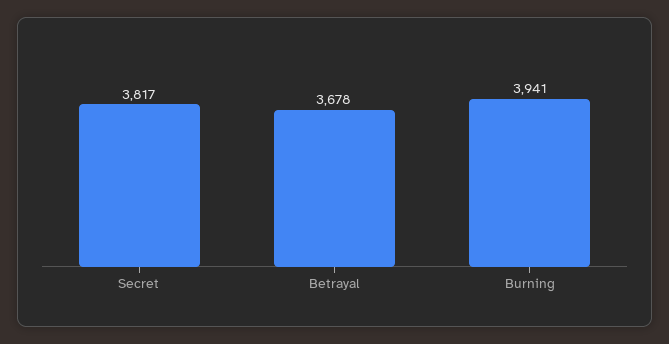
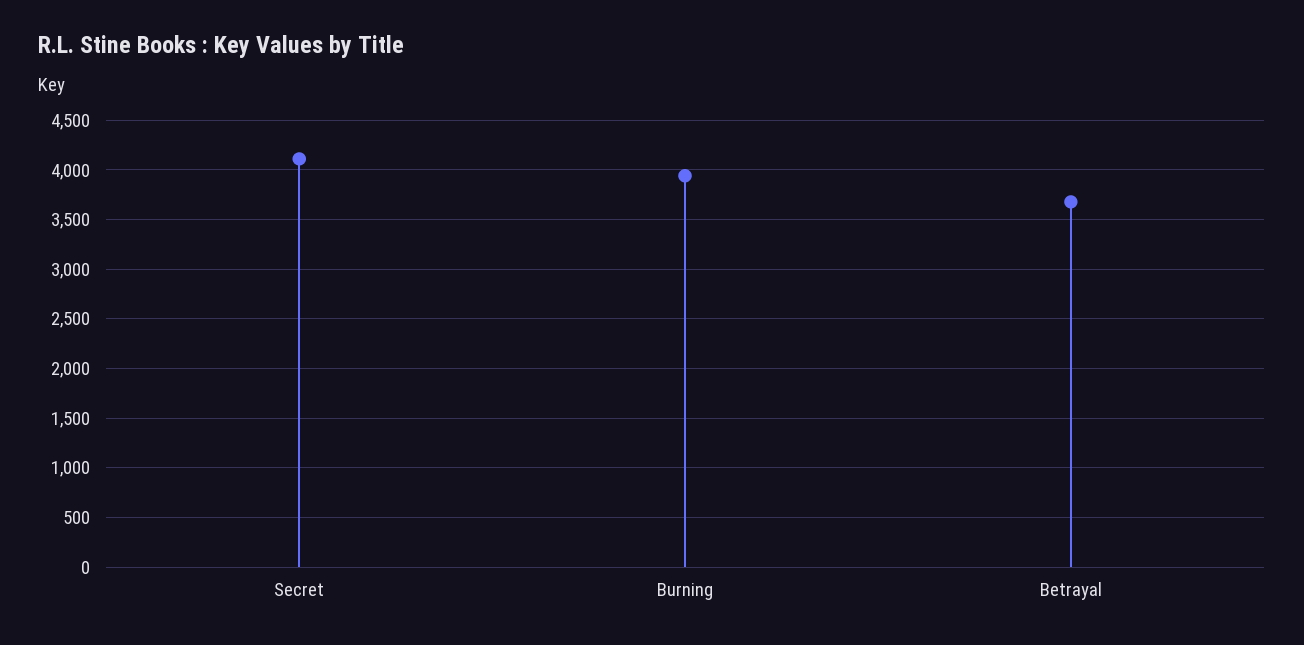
  {
-   "Secret": 3817,
+   "Secret": 4100,
    "Betrayal": 3678,
    "Burning": 3941
  }

